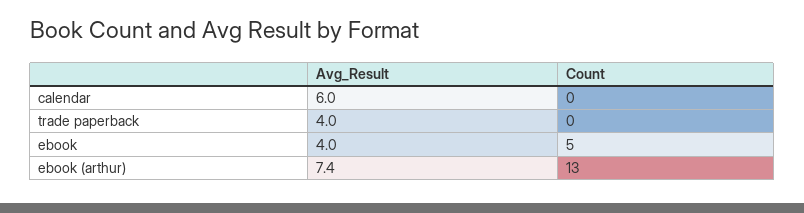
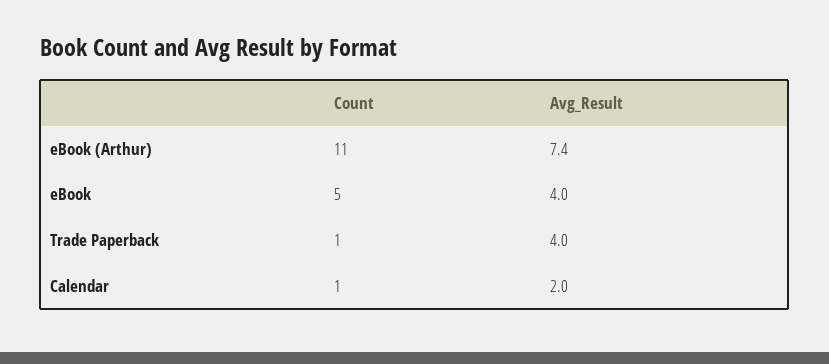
  {
    "Avg_Result": {
-     "calendar": 6,
+     "calendar": 2,
      "trade paperback": 4,
      "ebook": 4,
      "ebook (arthur)": 7.4
    },
    "Count": {
-     "calendar": 0,
+     "calendar": 1,
-     "trade paperback": 0,
+     "trade paperback": 1,
      "ebook": 5,
-     "ebook (arthur)": 13
+     "ebook (arthur)": 11
    }
  }

